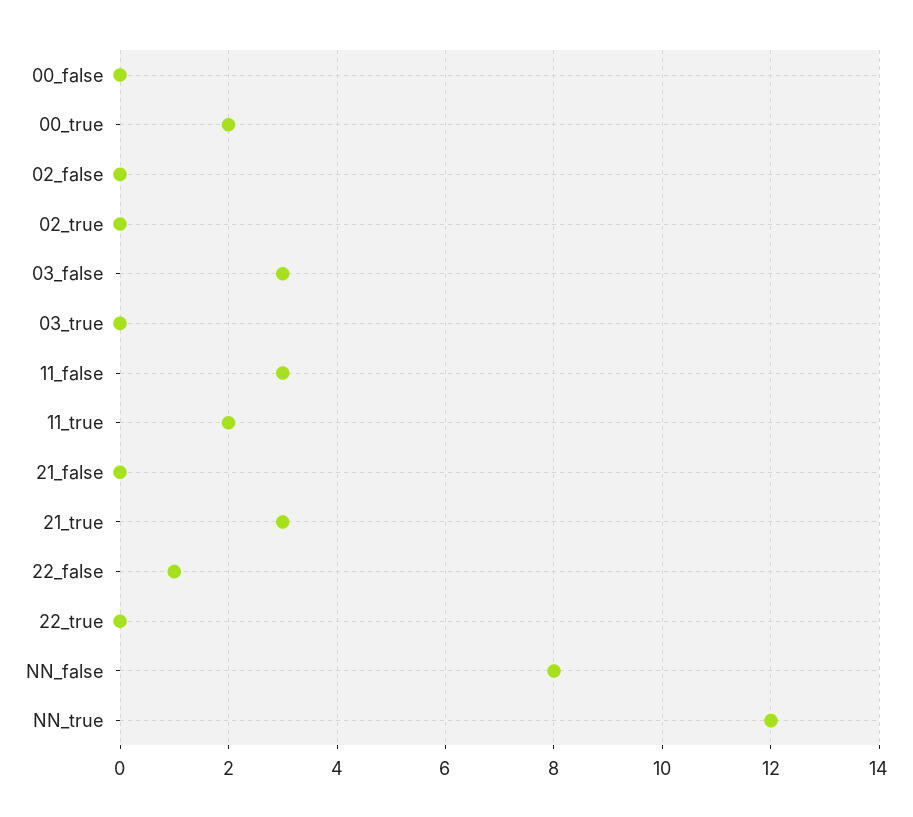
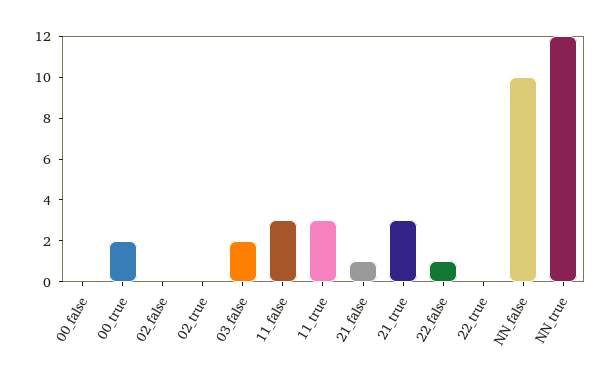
  {
    "00_false": 0,
    "00_true": 2,
    "02_false": 0,
    "02_true": 0,
-   "03_false": 3,
+   "03_false": 2,
-   "03_true": 0,
    "11_false": 3,
-   "11_true": 2,
+   "11_true": 3,
-   "21_false": 0,
+   "21_false": 1,
    "21_true": 3,
    "22_false": 1,
    "22_true": 0,
-   "NN_false": 8,
+   "NN_false": 10,
    "NN_true": 12
  }

